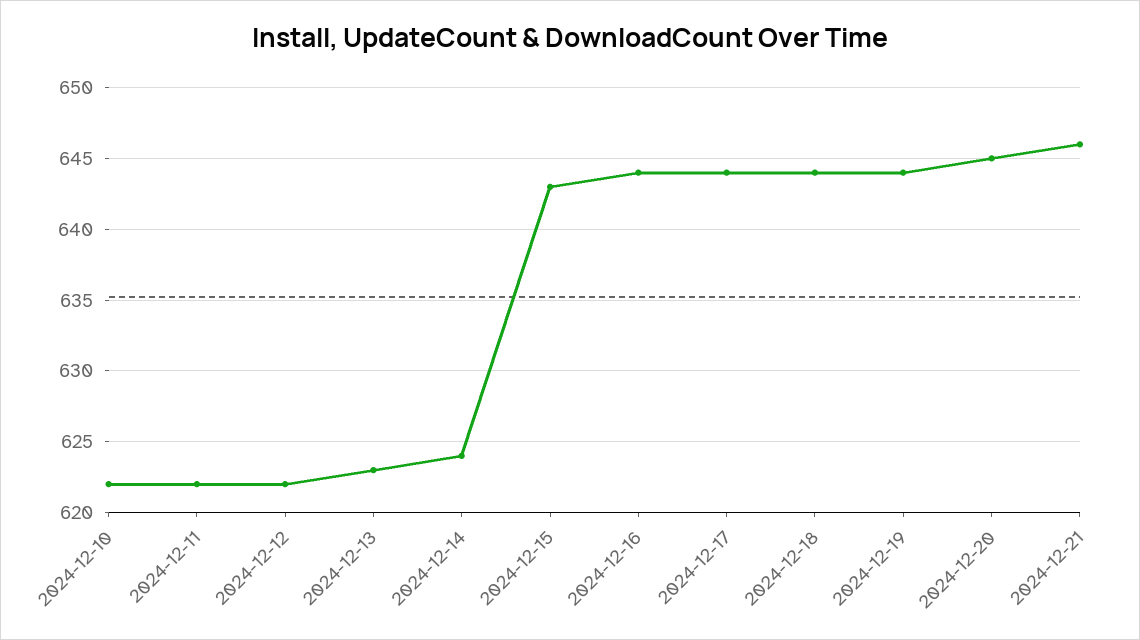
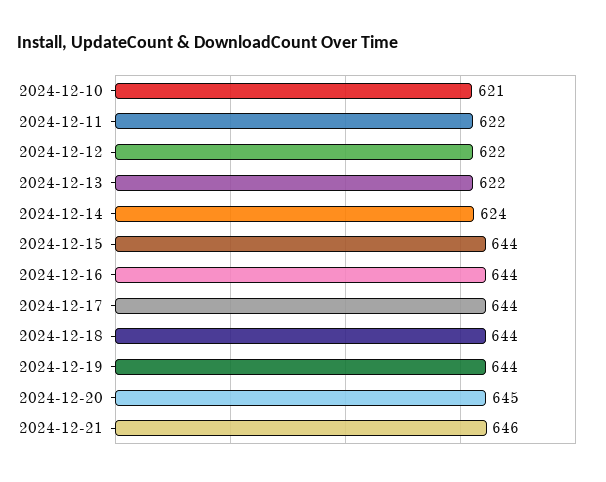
  {
-   "2024-12-10": 622,
+   "2024-12-10": 621,
    "2024-12-11": 622,
    "2024-12-12": 622,
-   "2024-12-13": 623,
+   "2024-12-13": 622,
    "2024-12-14": 624,
-   "2024-12-15": 643,
+   "2024-12-15": 644,
    "2024-12-16": 644,
    "2024-12-17": 644,
    "2024-12-18": 644,
    "2024-12-19": 644,
    "2024-12-20": 645,
    "2024-12-21": 646
  }

